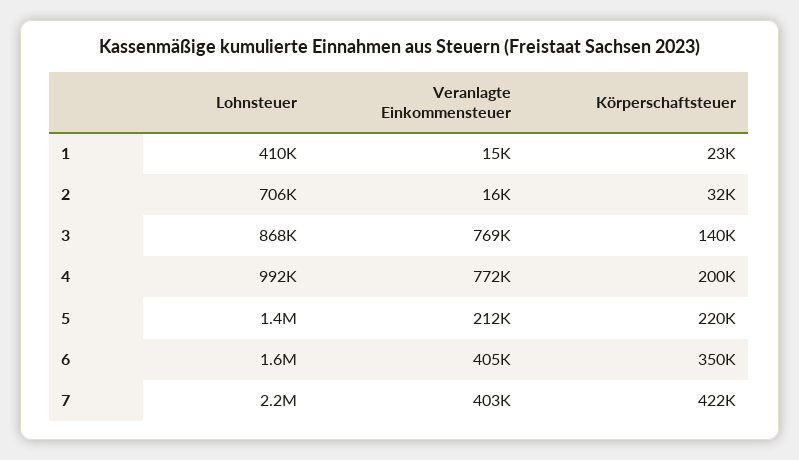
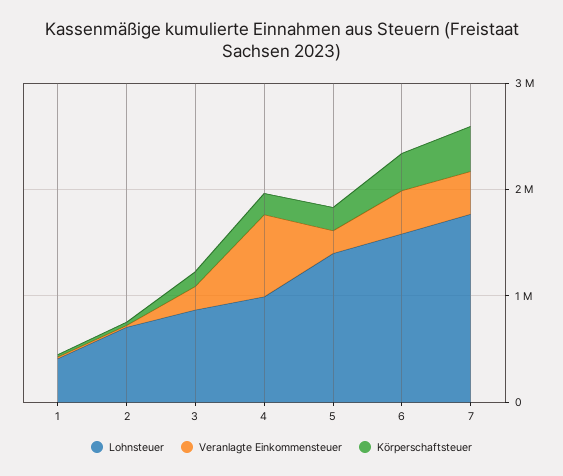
  {
    "Lohnsteuer": {
      "1": 410000,
      "2": 706000,
      "3": 868000,
      "4": 992000,
      "5": 1400000,
      "6": 1600000,
-     "7": 2200000
+     "7": 1800000
    },
    "Veranlagte Einkommensteuer": {
      "1": 15000,
      "2": 16000,
-     "3": 769000,
+     "3": 200000,
      "4": 772000,
      "5": 212000,
      "6": 405000,
      "7": 403000
    },
    "Körperschaftsteuer": {
      "1": 23000,
      "2": 32000,
      "3": 140000,
      "4": 200000,
      "5": 220000,
      "6": 350000,
      "7": 422000
    }
  }

